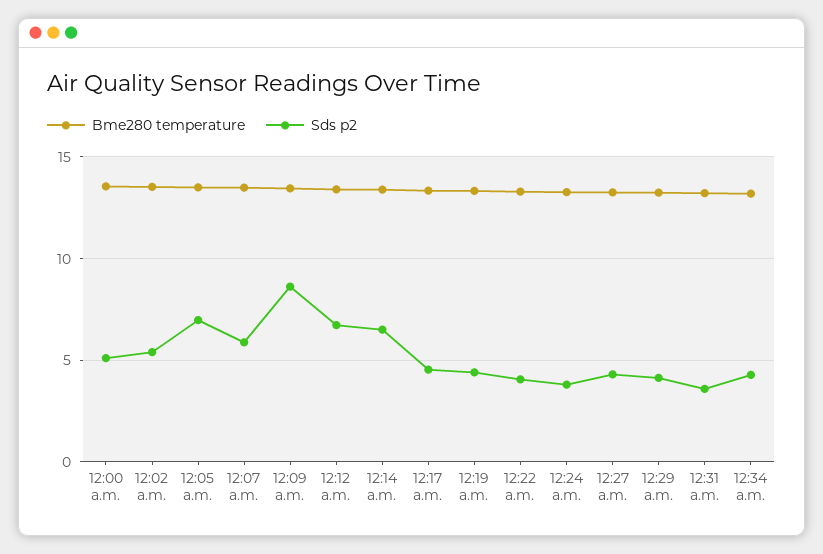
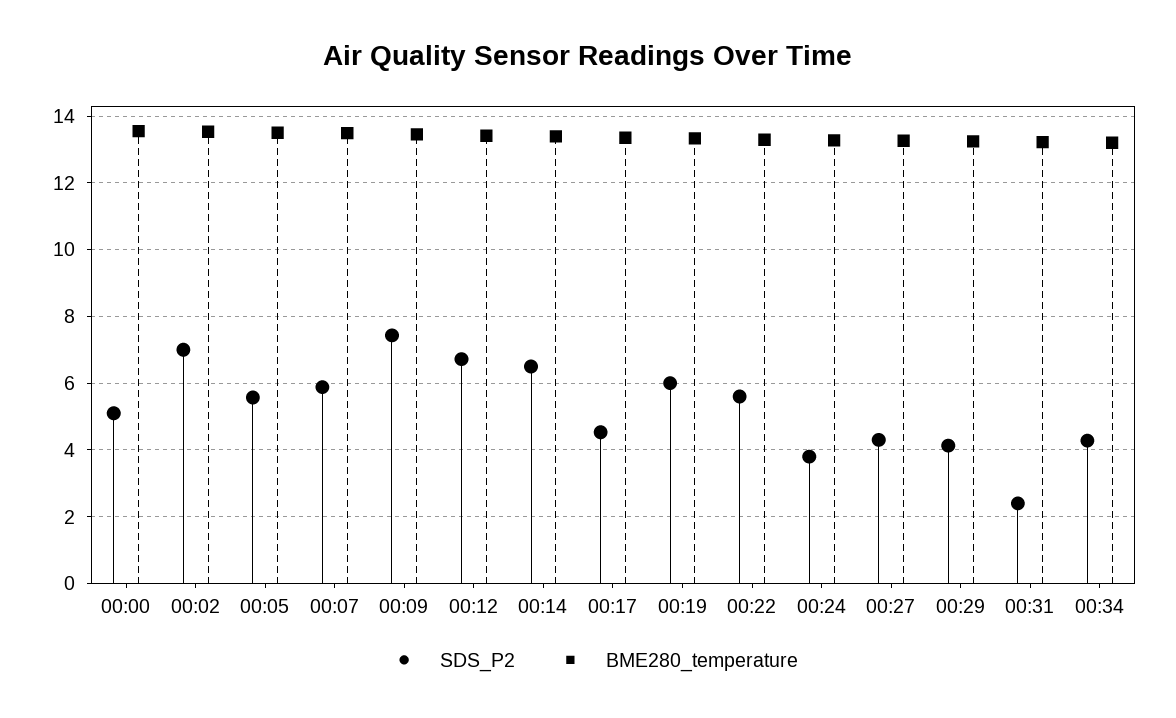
  {
    "Bme280 temperature": {
      "12:00 a.m.": 13.6,
      "12:02 a.m.": 13.6,
      "12:05 a.m.": 13.6,
      "12:07 a.m.": 13.4,
      "12:09 a.m.": 13.4,
      "12:12 a.m.": 13.4,
      "12:14 a.m.": 13.4,
      "12:17 a.m.": 13.4,
      "12:19 a.m.": 13.4,
      "12:22 a.m.": 13.2,
      "12:24 a.m.": 13.2,
      "12:27 a.m.": 13.2,
      "12:29 a.m.": 13.2,
      "12:31 a.m.": 13.2,
      "12:34 a.m.": 13.2
    },
    "Sds p2": {
      "12:00 a.m.": 5.2,
-     "12:02 a.m.": 5.5,
+     "12:02 a.m.": 7,
-     "12:05 a.m.": 7,
+     "12:05 a.m.": 5.6,
      "12:07 a.m.": 5.8,
-     "12:09 a.m.": 8.5,
+     "12:09 a.m.": 7.4,
      "12:12 a.m.": 6.8,
      "12:14 a.m.": 6.6,
      "12:17 a.m.": 4.6,
-     "12:19 a.m.": 4.5,
+     "12:19 a.m.": 6,
-     "12:22 a.m.": 4,
+     "12:22 a.m.": 5.6,
      "12:24 a.m.": 3.8,
      "12:27 a.m.": 4.4,
      "12:29 a.m.": 4.2,
-     "12:31 a.m.": 3.5,
+     "12:31 a.m.": 2.4,
      "12:34 a.m.": 4.2
    }
  }

